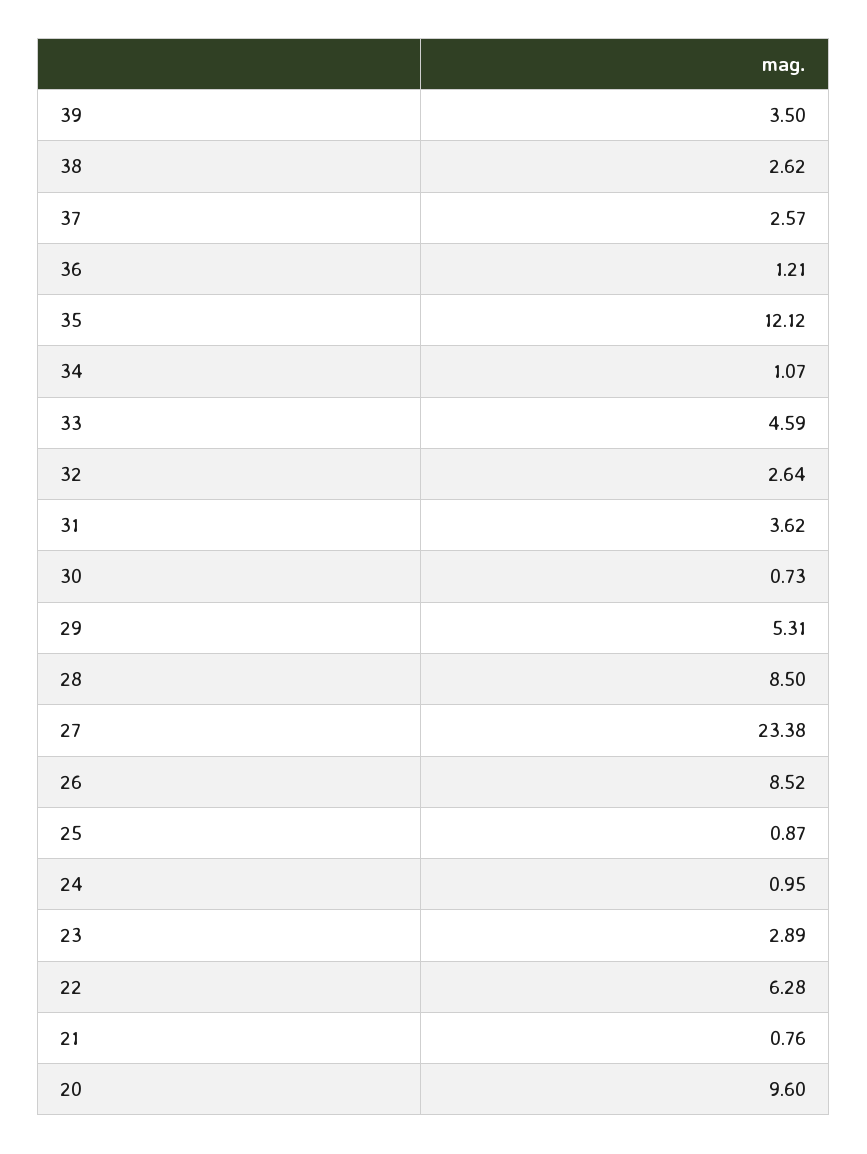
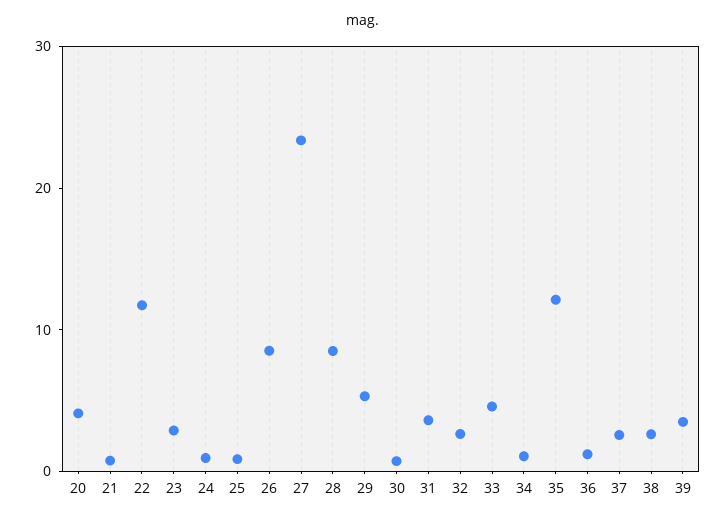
  {
    "39": 3.5,
    "38": 2.62,
    "37": 2.57,
    "36": 1.21,
    "35": 12.12,
    "34": 1.07,
    "33": 4.59,
    "32": 2.64,
    "31": 3.62,
    "30": 0.73,
    "29": 5.31,
    "28": 8.5,
    "27": 23.38,
    "26": 8.52,
    "25": 0.87,
    "24": 0.95,
    "23": 2.89,
-   "22": 6.28,
+   "22": 12,
    "21": 0.76,
-   "20": 9.6
+   "20": 4
  }

